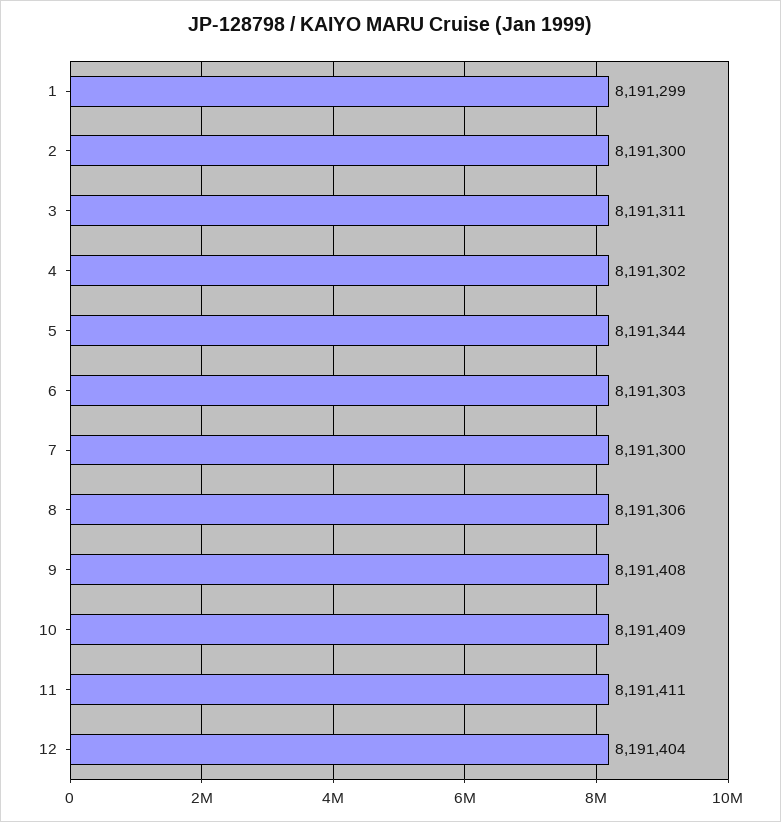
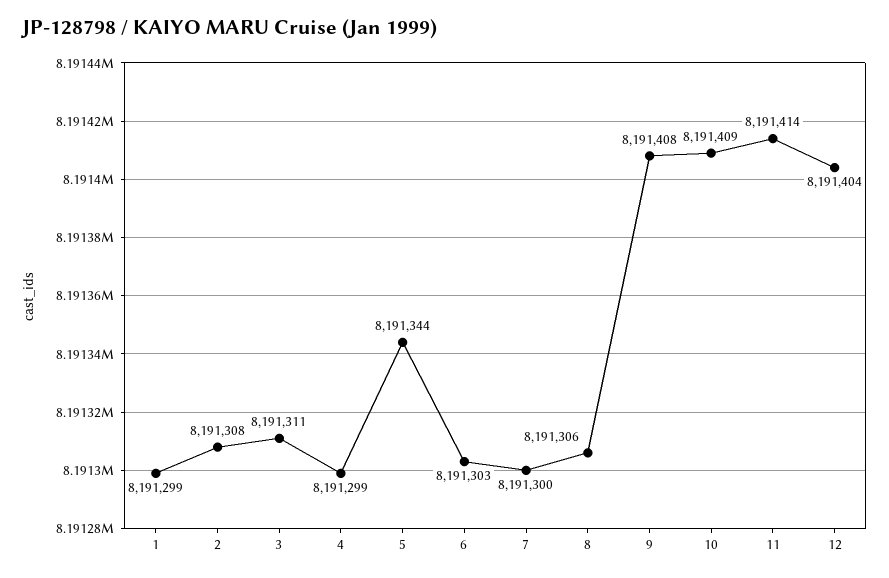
  {
    "1": 8191299,
-   "2": 8191300,
+   "2": 8191308,
    "3": 8191311,
-   "4": 8191302,
+   "4": 8191299,
    "5": 8191344,
    "6": 8191303,
    "7": 8191300,
    "8": 8191306,
    "9": 8191408,
    "10": 8191409,
-   "11": 8191411,
+   "11": 8191414,
    "12": 8191404
  }

